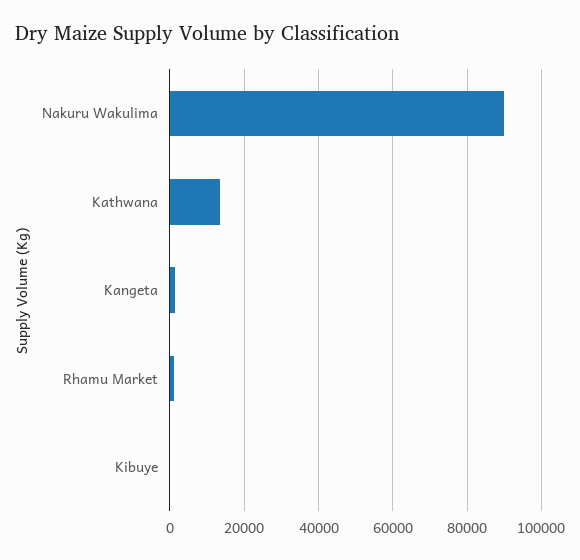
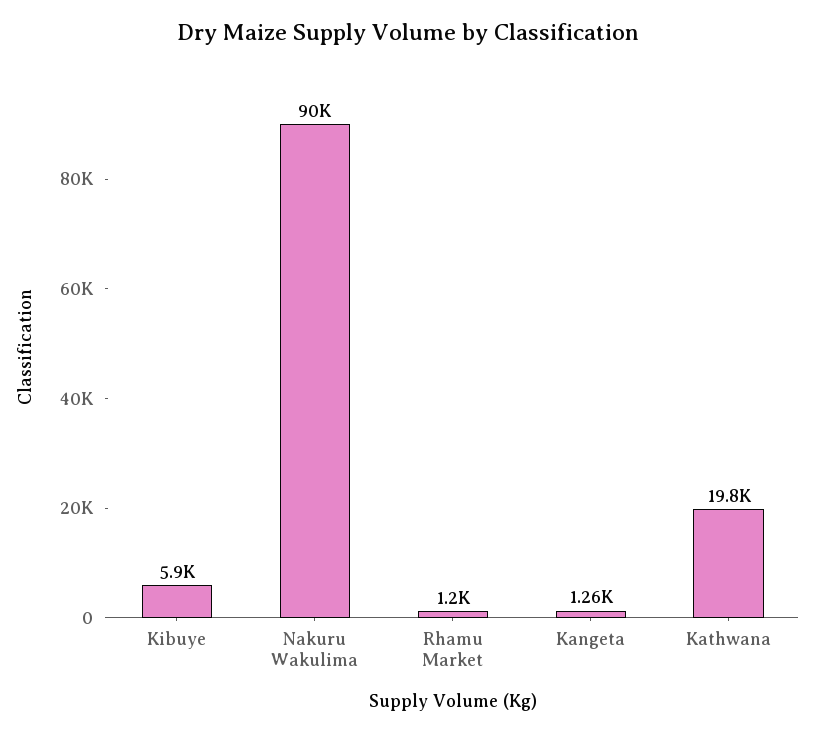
  {
    "Nakuru Wakulima": 90000,
-   "Kathwana": 14000,
+   "Kathwana": 19800,
    "Kangeta": 1260,
    "Rhamu Market": 1200,
-   "Kibuye": 0
+   "Kibuye": 5900
  }

